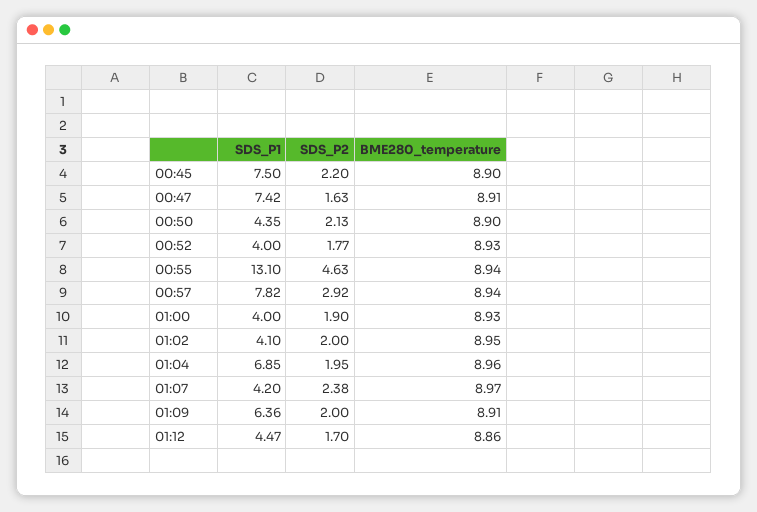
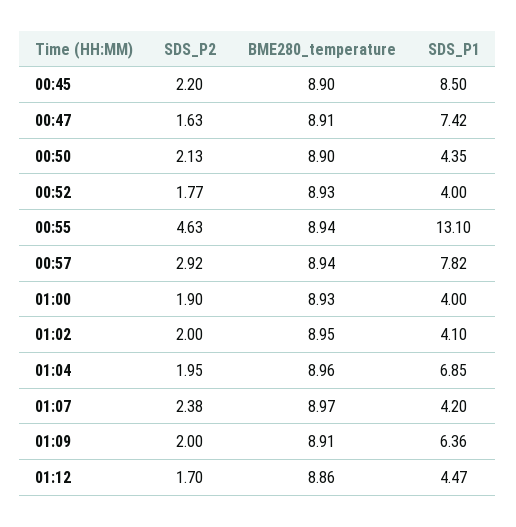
  {
    "SDS_P1": {
-     "00:45": 7.5,
+     "00:45": 8.5,
      "00:47": 7.42,
      "00:50": 4.35,
      "00:52": 4,
      "00:55": 13.1,
      "00:57": 7.82,
      "01:00": 4,
      "01:02": 4.1,
      "01:04": 6.85,
      "01:07": 4.2,
      "01:09": 6.36,
      "01:12": 4.47
    },
    "SDS_P2": {
      "00:45": 2.2,
      "00:47": 1.63,
      "00:50": 2.13,
      "00:52": 1.77,
      "00:55": 4.63,
      "00:57": 2.92,
      "01:00": 1.9,
      "01:02": 2,
      "01:04": 1.95,
      "01:07": 2.38,
      "01:09": 2,
      "01:12": 1.7
    },
    "BME280_temperature": {
      "00:45": 8.9,
      "00:47": 8.91,
      "00:50": 8.9,
      "00:52": 8.93,
      "00:55": 8.94,
      "00:57": 8.94,
      "01:00": 8.93,
      "01:02": 8.95,
      "01:04": 8.96,
      "01:07": 8.97,
      "01:09": 8.91,
      "01:12": 8.86
    }
  }

